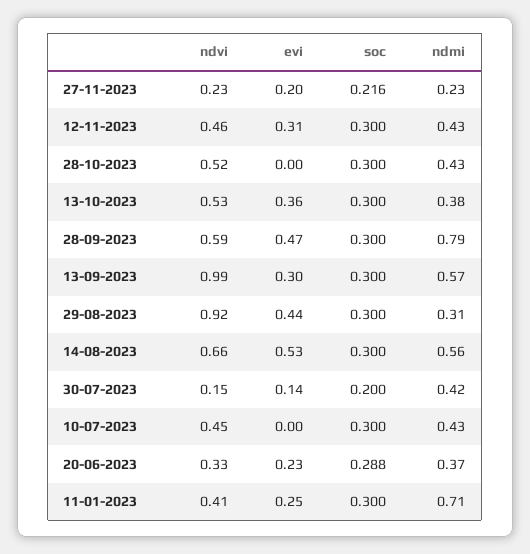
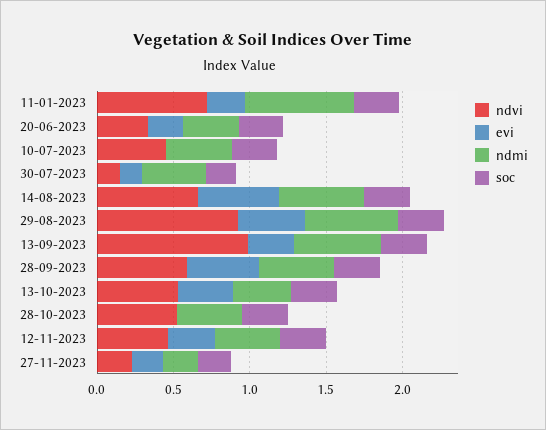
  {
    "ndvi": {
      "27-11-2023": 0.23,
      "12-11-2023": 0.46,
      "28-10-2023": 0.52,
      "13-10-2023": 0.53,
      "28-09-2023": 0.59,
      "13-09-2023": 0.99,
      "29-08-2023": 0.92,
      "14-08-2023": 0.66,
      "30-07-2023": 0.15,
      "10-07-2023": 0.45,
      "20-06-2023": 0.33,
-     "11-01-2023": 0.41
+     "11-01-2023": 0.7
    },
    "evi": {
      "27-11-2023": 0.2,
      "12-11-2023": 0.31,
      "28-10-2023": 0,
      "13-10-2023": 0.36,
      "28-09-2023": 0.47,
      "13-09-2023": 0.3,
      "29-08-2023": 0.44,
      "14-08-2023": 0.53,
      "30-07-2023": 0.14,
      "10-07-2023": 0,
      "20-06-2023": 0.23,
      "11-01-2023": 0.25
    },
    "soc": {
      "27-11-2023": 0.216,
      "12-11-2023": 0.3,
      "28-10-2023": 0.3,
      "13-10-2023": 0.3,
      "28-09-2023": 0.3,
      "13-09-2023": 0.3,
      "29-08-2023": 0.3,
      "14-08-2023": 0.3,
      "30-07-2023": 0.2,
      "10-07-2023": 0.3,
      "20-06-2023": 0.288,
      "11-01-2023": 0.3
    },
    "ndmi": {
      "27-11-2023": 0.23,
      "12-11-2023": 0.43,
      "28-10-2023": 0.43,
      "13-10-2023": 0.38,
-     "28-09-2023": 0.79,
+     "28-09-2023": 0.5,
      "13-09-2023": 0.57,
-     "29-08-2023": 0.31,
+     "29-08-2023": 0.6,
      "14-08-2023": 0.56,
      "30-07-2023": 0.42,
      "10-07-2023": 0.43,
      "20-06-2023": 0.37,
      "11-01-2023": 0.71
    }
  }

